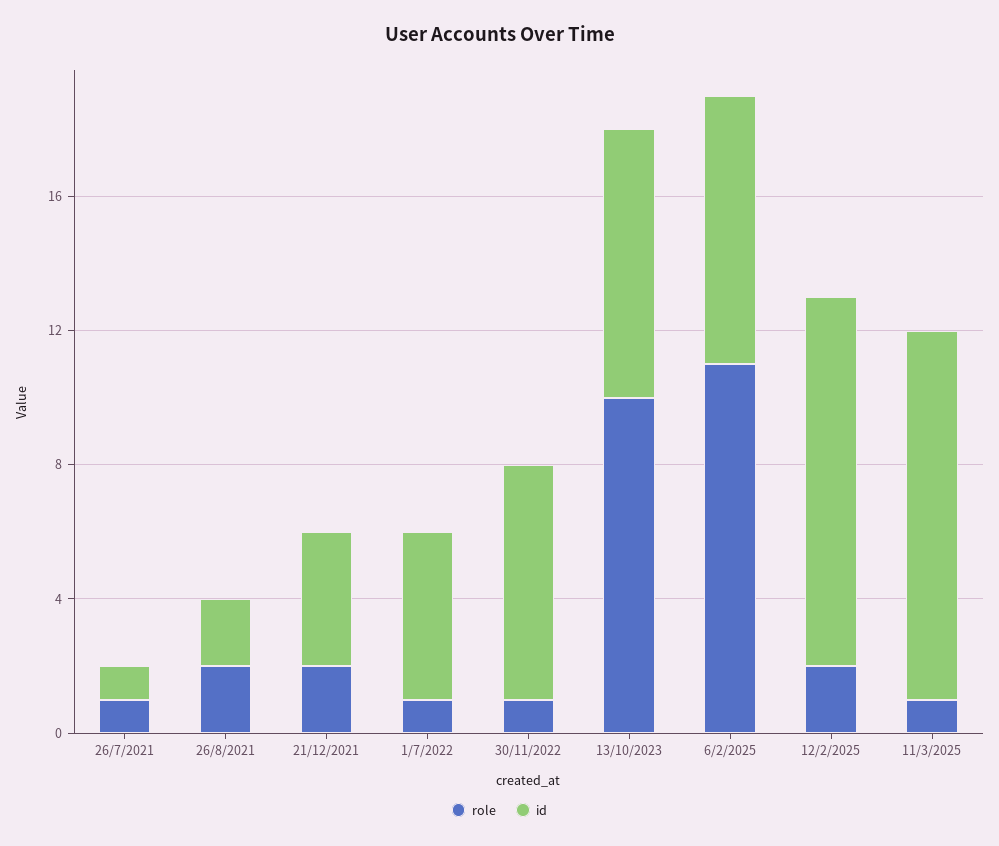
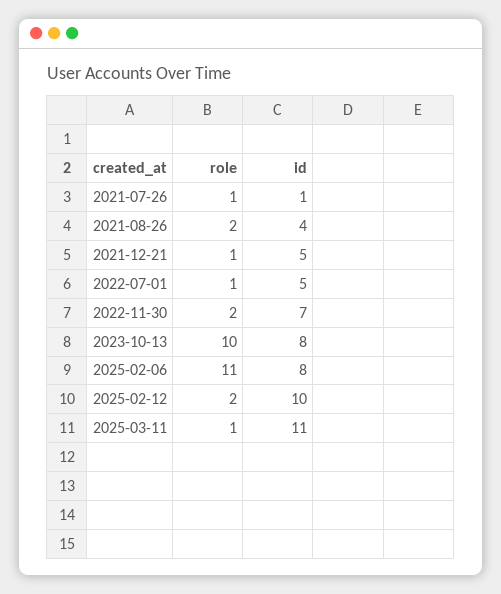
  {
    "role": {
      "26/7/2021": 1,
      "26/8/2021": 2,
-     "21/12/2021": 2,
+     "21/12/2021": 1,
      "1/7/2022": 1,
-     "30/11/2022": 1,
+     "30/11/2022": 2,
      "13/10/2023": 10,
      "6/2/2025": 11,
      "12/2/2025": 2,
      "11/3/2025": 1
    },
    "id": {
      "26/7/2021": 1,
-     "26/8/2021": 2,
+     "26/8/2021": 4,
-     "21/12/2021": 4,
+     "21/12/2021": 5,
      "1/7/2022": 5,
      "30/11/2022": 7,
      "13/10/2023": 8,
      "6/2/2025": 8,
-     "12/2/2025": 11,
+     "12/2/2025": 10,
      "11/3/2025": 11
    }
  }

